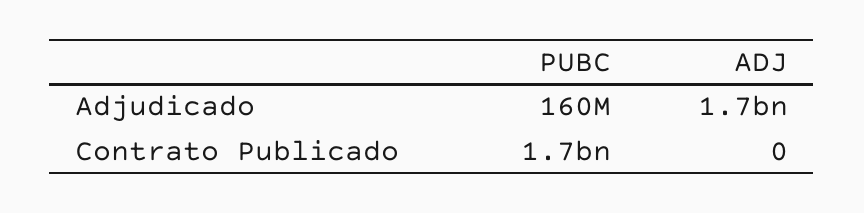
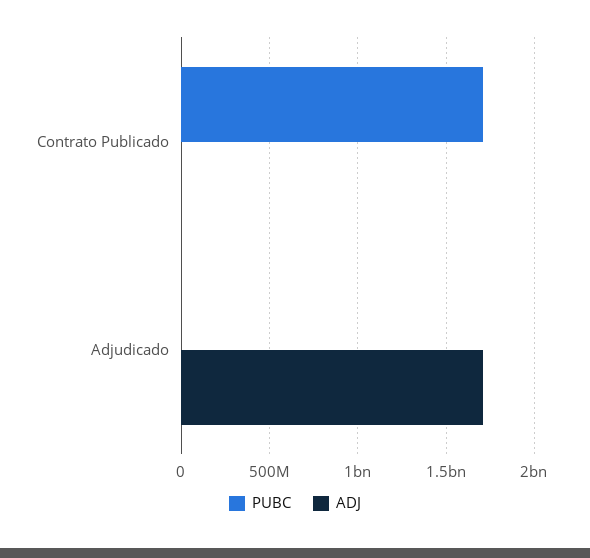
  {
    "PUBC": {
-     "Adjudicado": 160000000,
+     "Adjudicado": 0,
      "Contrato Publicado": 1700000000
    },
    "ADJ": {
      "Adjudicado": 1700000000,
      "Contrato Publicado": 0
    }
  }

